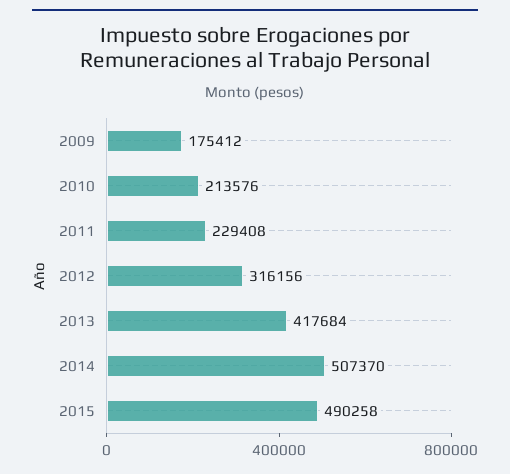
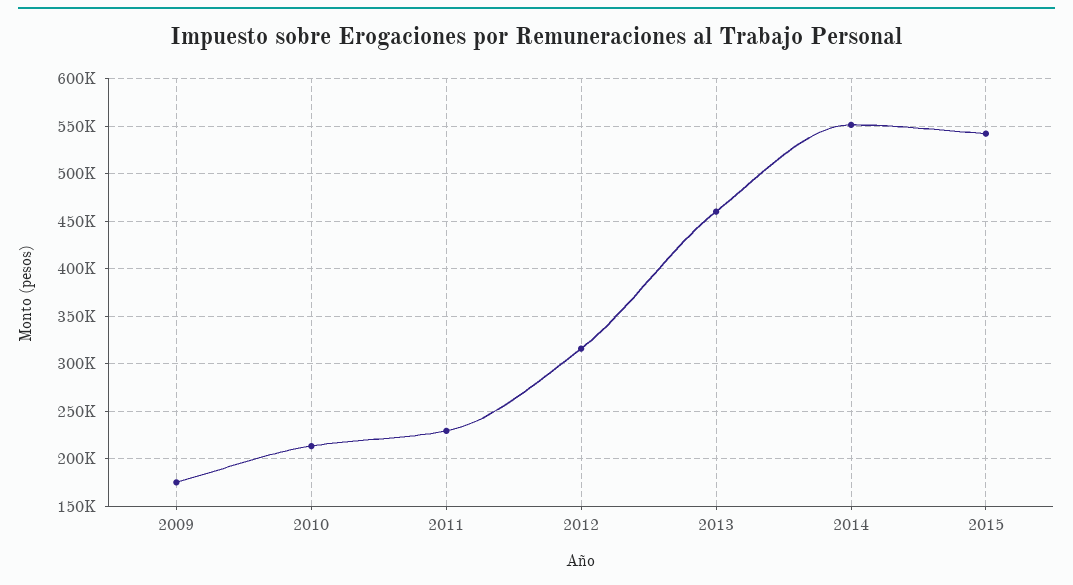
  {
    "2009": 175412,
    "2010": 213576,
    "2011": 229408,
    "2012": 316156,
-   "2013": 417684,
+   "2013": 460000,
-   "2014": 507370,
+   "2014": 550000,
-   "2015": 490258
+   "2015": 540000
  }

